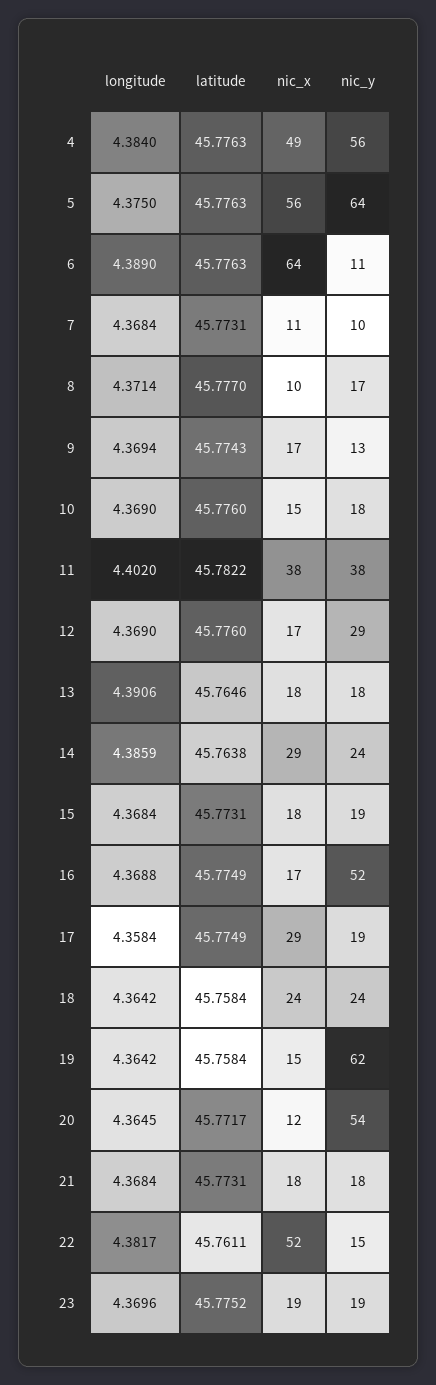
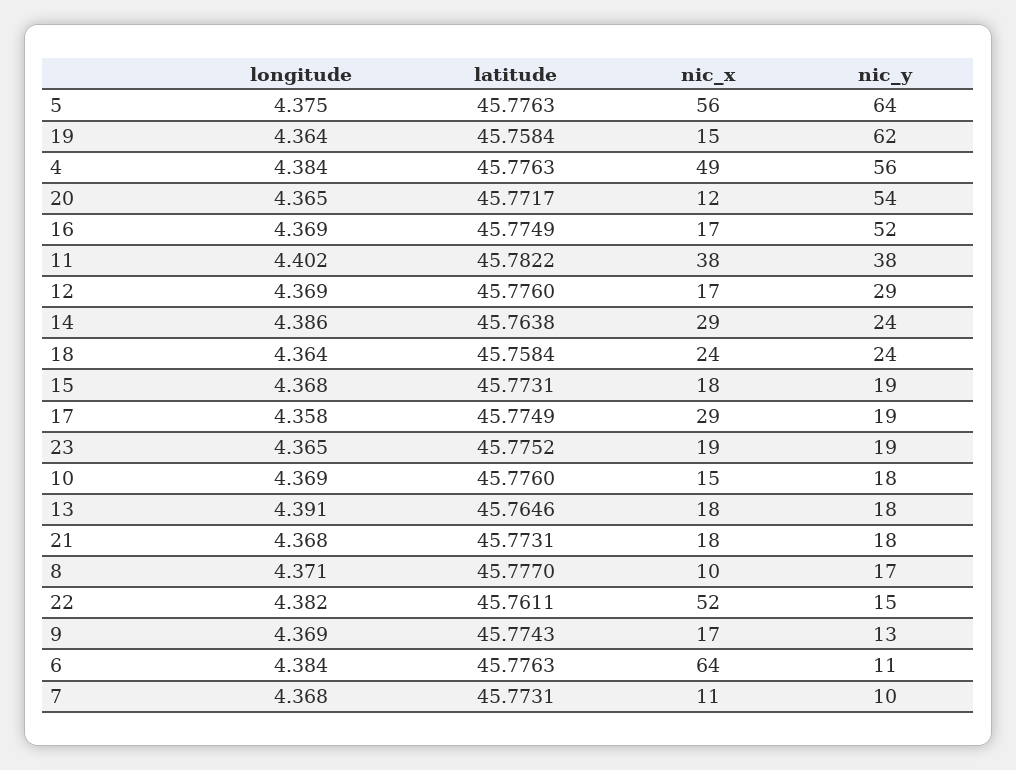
  {
    "longitude": {
      "4": 4.384,
      "5": 4.375,
-     "6": 4.389,
+     "6": 4.384,
      "7": 4.3684,
      "8": 4.3714,
      "9": 4.3694,
      "10": 4.369,
      "11": 4.402,
      "12": 4.369,
      "13": 4.3906,
      "14": 4.3859,
      "15": 4.3684,
      "16": 4.3688,
      "17": 4.3584,
      "18": 4.3642,
      "19": 4.3642,
      "20": 4.3645,
      "21": 4.3684,
      "22": 4.3817,
-     "23": 4.3696
+     "23": 4.365
    },
    "latitude": {
      "4": 45.7763,
      "5": 45.7763,
      "6": 45.7763,
      "7": 45.7731,
      "8": 45.777,
      "9": 45.7743,
      "10": 45.776,
      "11": 45.7822,
      "12": 45.776,
      "13": 45.7646,
      "14": 45.7638,
      "15": 45.7731,
      "16": 45.7749,
      "17": 45.7749,
      "18": 45.7584,
      "19": 45.7584,
      "20": 45.7717,
      "21": 45.7731,
      "22": 45.7611,
      "23": 45.7752
    },
    "nic_x": {
      "4": 49,
      "5": 56,
      "6": 64,
      "7": 11,
      "8": 10,
      "9": 17,
      "10": 15,
      "11": 38,
      "12": 17,
      "13": 18,
      "14": 29,
      "15": 18,
      "16": 17,
      "17": 29,
      "18": 24,
      "19": 15,
      "20": 12,
      "21": 18,
      "22": 52,
      "23": 19
    },
    "nic_y": {
      "4": 56,
      "5": 64,
      "6": 11,
      "7": 10,
      "8": 17,
      "9": 13,
      "10": 18,
      "11": 38,
      "12": 29,
      "13": 18,
      "14": 24,
      "15": 19,
      "16": 52,
      "17": 19,
      "18": 24,
      "19": 62,
      "20": 54,
      "21": 18,
      "22": 15,
      "23": 19
    }
  }

